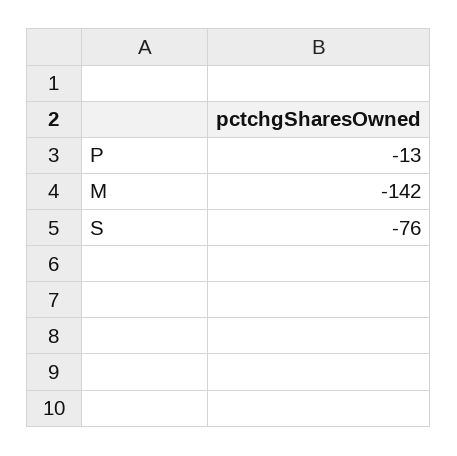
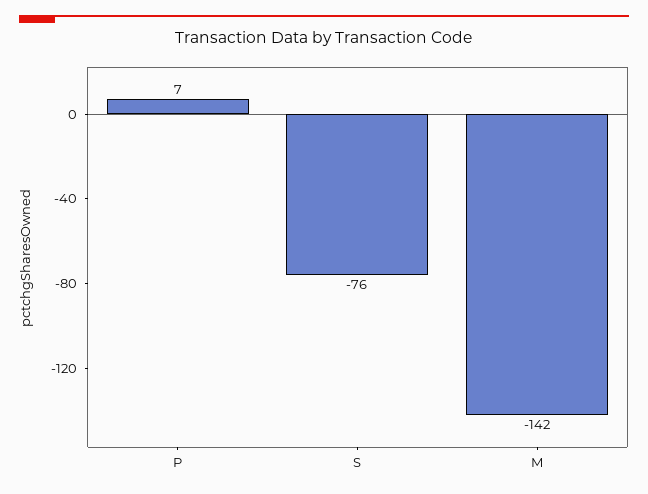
  {
-   "P": -13,
+   "P": 7,
    "M": -142,
    "S": -76
  }

